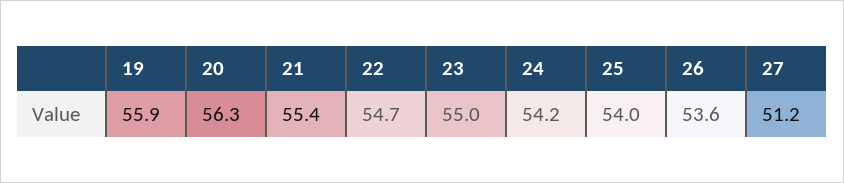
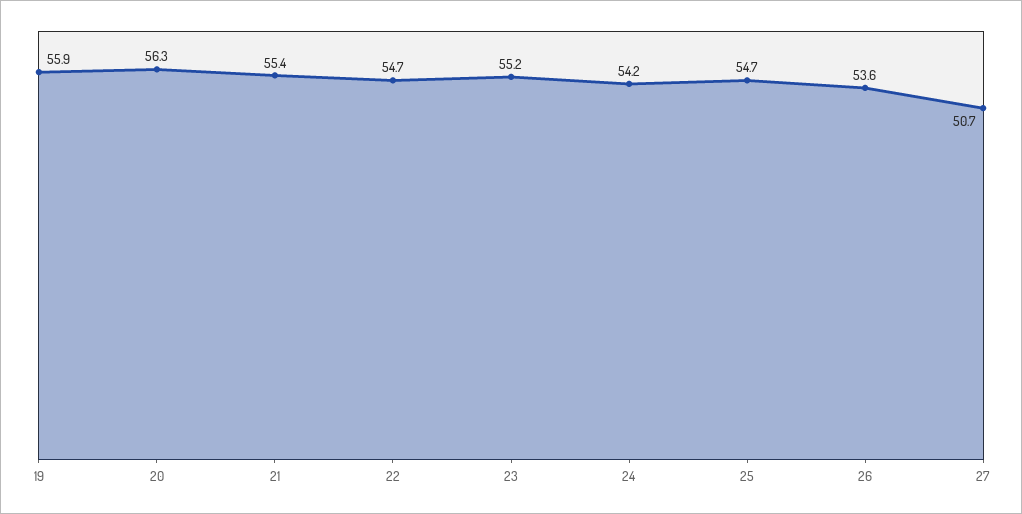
  {
    "19": 55.9,
    "20": 56.3,
    "21": 55.4,
    "22": 54.7,
-   "23": 55,
+   "23": 55.2,
    "24": 54.2,
-   "25": 54,
+   "25": 54.7,
    "26": 53.6,
-   "27": 51.2
+   "27": 50.7
  }

